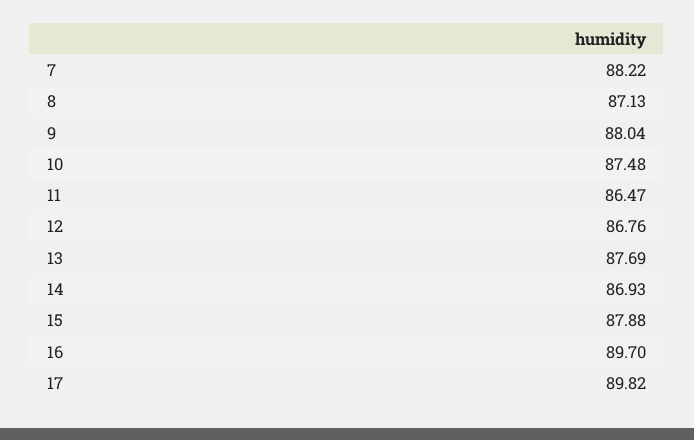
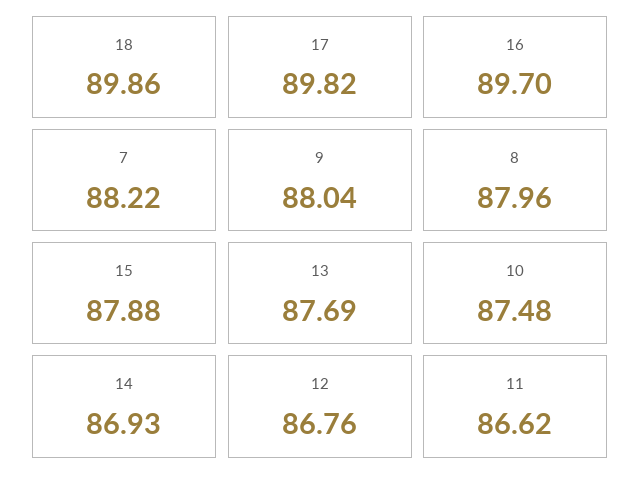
  {
    "7": 88.22,
-   "8": 87.13,
+   "8": 87.96,
    "9": 88.04,
    "10": 87.48,
-   "11": 86.47,
+   "11": 86.62,
    "12": 86.76,
    "13": 87.69,
    "14": 86.93,
    "15": 87.88,
    "16": 89.7,
-   "17": 89.82
+   "17": 89.82,
+   "18": 89.86
  }

